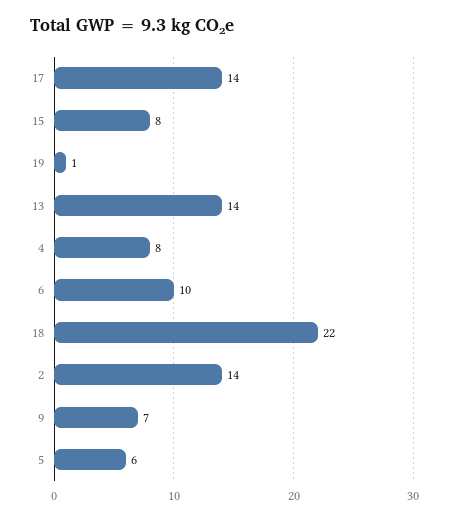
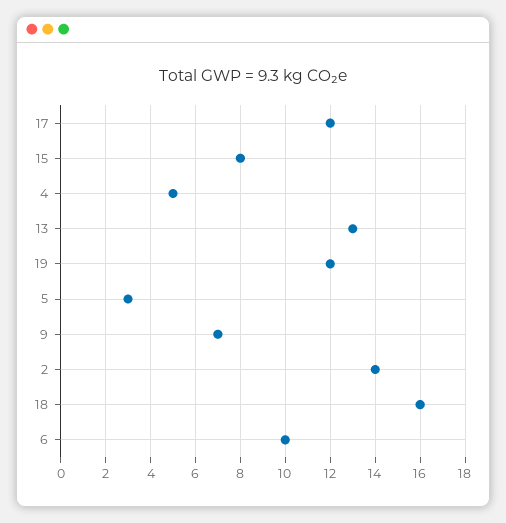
  {
-   "17": 14,
+   "17": 12,
    "15": 8,
-   "19": 1,
+   "19": 12,
-   "13": 14,
+   "13": 13,
-   "4": 8,
+   "4": 5,
    "6": 10,
-   "18": 22,
+   "18": 16,
    "2": 14,
    "9": 7,
-   "5": 6
+   "5": 3
  }

